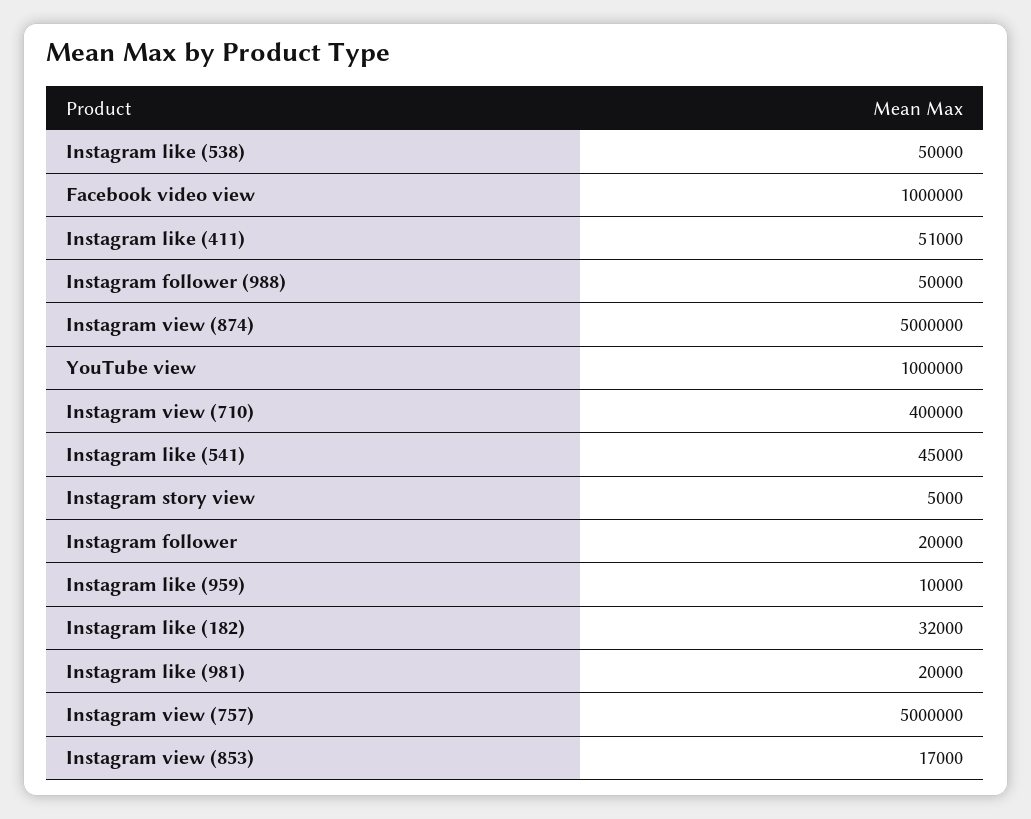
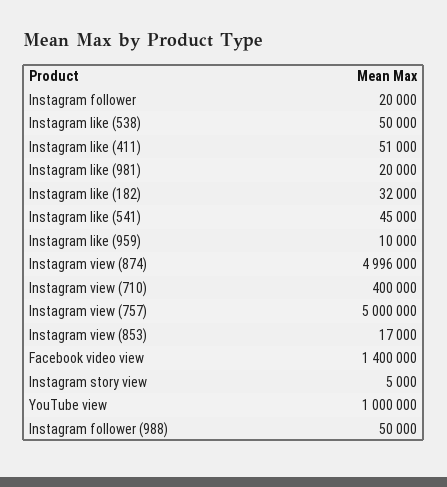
  {
    "Instagram like (538)": 50000,
-   "Facebook video view": 1000000,
+   "Facebook video view": 1400000,
    "Instagram like (411)": 51000,
    "Instagram follower (988)": 50000,
-   "Instagram view (874)": 5000000,
+   "Instagram view (874)": 4996000,
    "YouTube view": 1000000,
    "Instagram view (710)": 400000,
    "Instagram like (541)": 45000,
    "Instagram story view": 5000,
    "Instagram follower": 20000,
    "Instagram like (959)": 10000,
    "Instagram like (182)": 32000,
    "Instagram like (981)": 20000,
    "Instagram view (757)": 5000000,
    "Instagram view (853)": 17000
  }

